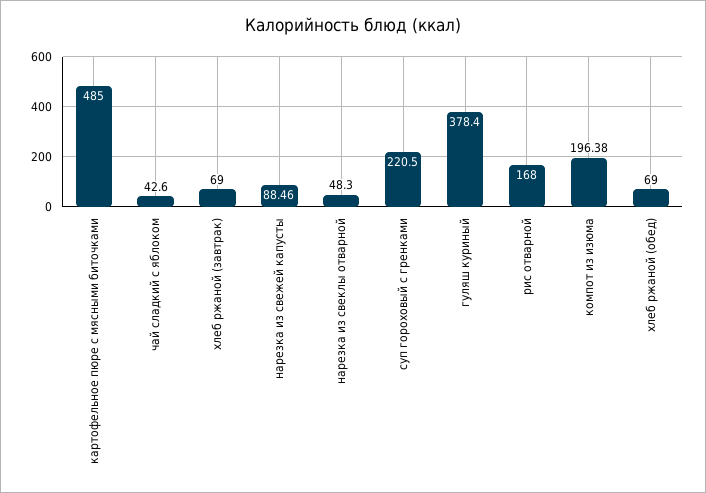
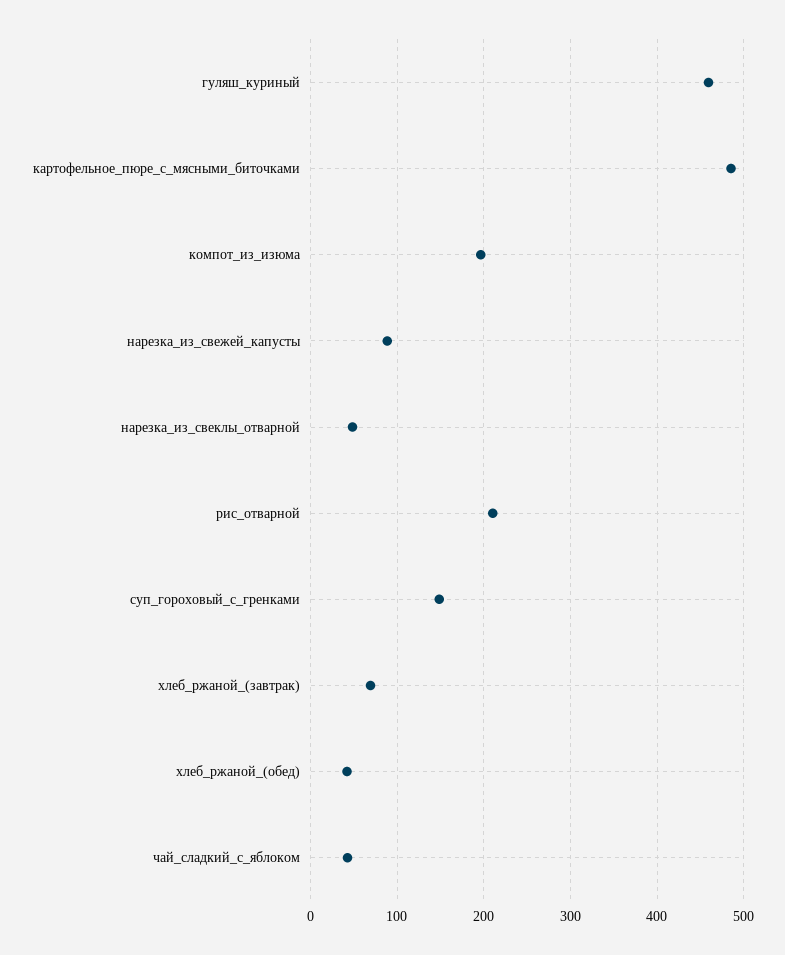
  {
    "картофельное пюре с мясными биточками": 485,
    "чай сладкий с яблоком": 42.6,
    "хлеб ржаной (завтрак)": 69,
    "нарезка из свежей капусты": 88.46,
    "нарезка из свеклы отварной": 48.3,
-   "суп гороховый с гренками": 220.5,
+   "суп гороховый с гренками": 150,
-   "гуляш куриный": 378.4,
+   "гуляш куриный": 460,
-   "рис отварной": 168,
+   "рис отварной": 210,
    "компот из изюма": 196.38,
-   "хлеб ржаной (обед)": 69
+   "хлеб ржаной (обед)": 40
  }

